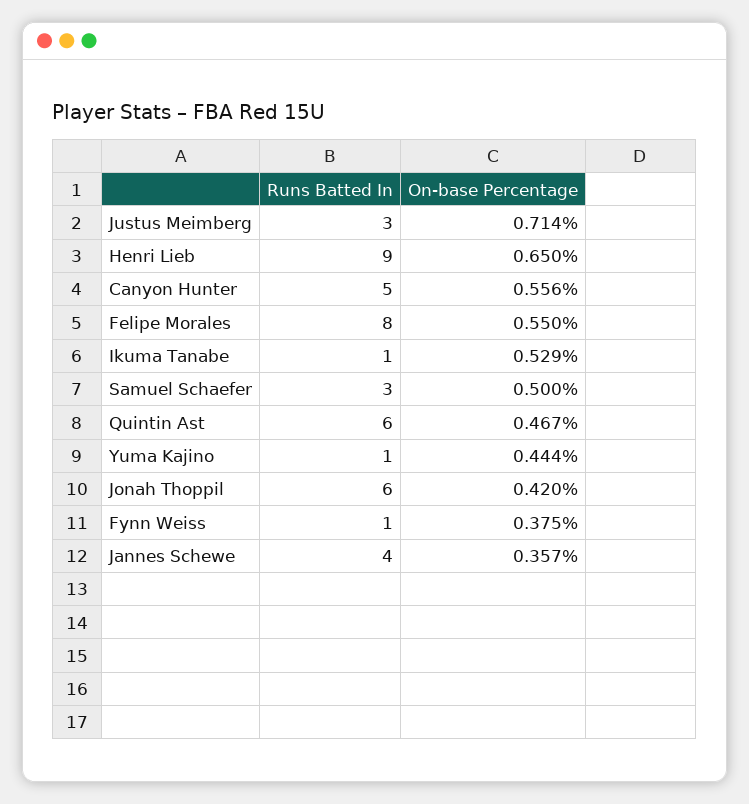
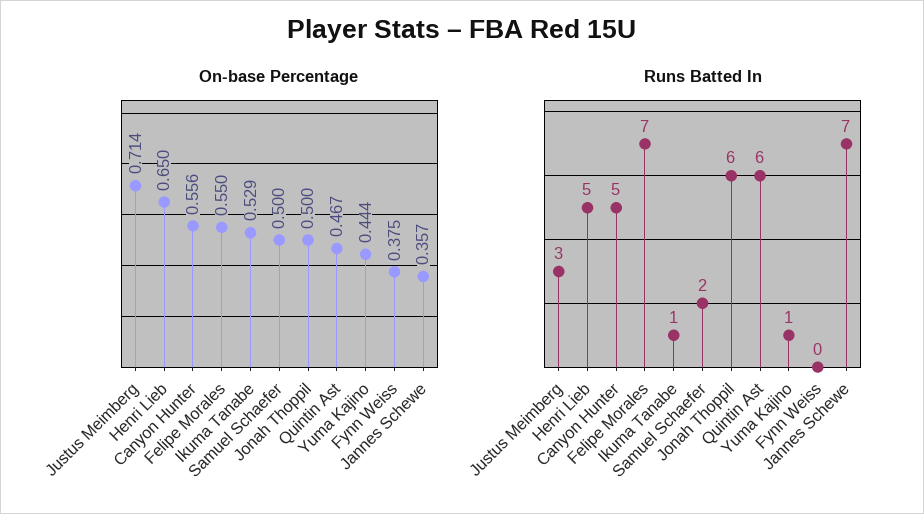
  {
    "Runs Batted In": {
      "Justus Meimberg": 3,
-     "Henri Lieb": 9,
+     "Henri Lieb": 5,
      "Canyon Hunter": 5,
-     "Felipe Morales": 8,
+     "Felipe Morales": 7,
      "Ikuma Tanabe": 1,
-     "Samuel Schaefer": 3,
+     "Samuel Schaefer": 2,
      "Quintin Ast": 6,
      "Yuma Kajino": 1,
      "Jonah Thoppil": 6,
-     "Fynn Weiss": 1,
+     "Fynn Weiss": 0,
-     "Jannes Schewe": 4
+     "Jannes Schewe": 7
    },
    "On-base Percentage": {
      "Justus Meimberg": 0.714,
      "Henri Lieb": 0.65,
      "Canyon Hunter": 0.556,
      "Felipe Morales": 0.55,
      "Ikuma Tanabe": 0.529,
      "Samuel Schaefer": 0.5,
      "Quintin Ast": 0.467,
      "Yuma Kajino": 0.444,
-     "Jonah Thoppil": 0.42,
+     "Jonah Thoppil": 0.5,
      "Fynn Weiss": 0.375,
      "Jannes Schewe": 0.357
    }
  }

